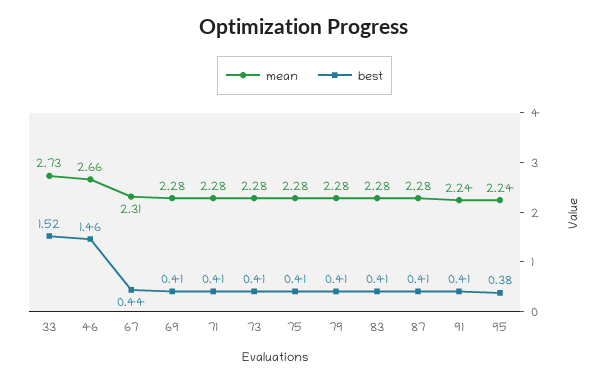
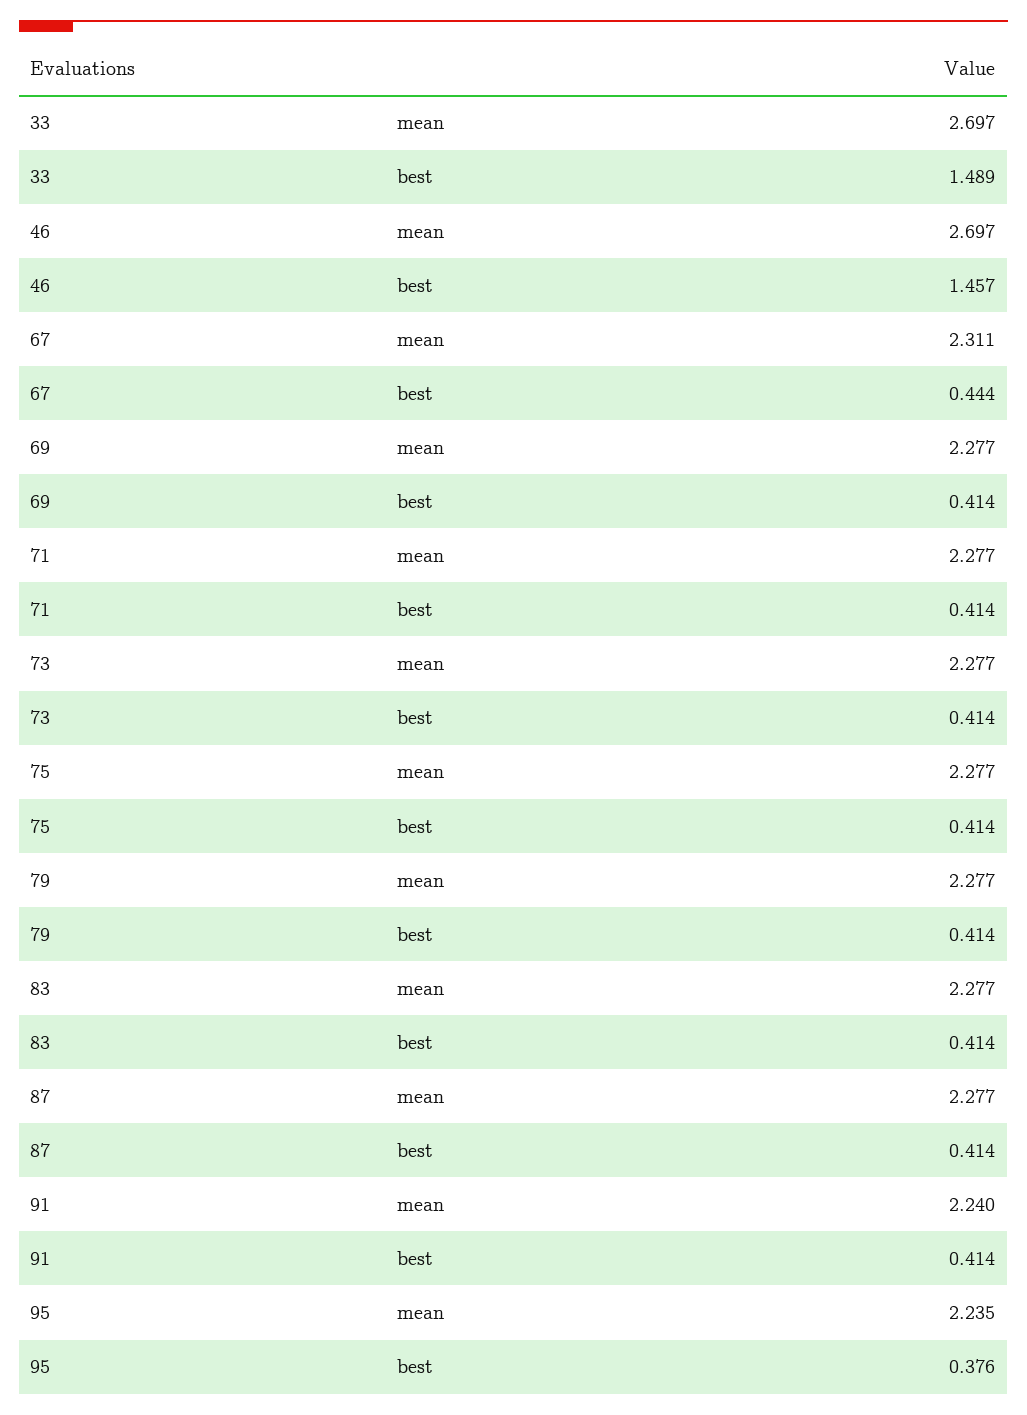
  {
    "mean": {
-     "33": 2.73,
+     "33": 2.697,
-     "46": 2.66,
+     "46": 2.697,
      "67": 2.311,
      "69": 2.277,
      "71": 2.277,
      "73": 2.277,
      "75": 2.277,
      "79": 2.277,
      "83": 2.277,
      "87": 2.277,
      "91": 2.24,
      "95": 2.235
    },
    "best": {
-     "33": 1.52,
+     "33": 1.489,
      "46": 1.457,
      "67": 0.444,
      "69": 0.414,
      "71": 0.414,
      "73": 0.414,
      "75": 0.414,
      "79": 0.414,
      "83": 0.414,
      "87": 0.414,
      "91": 0.414,
      "95": 0.376
    }
  }

